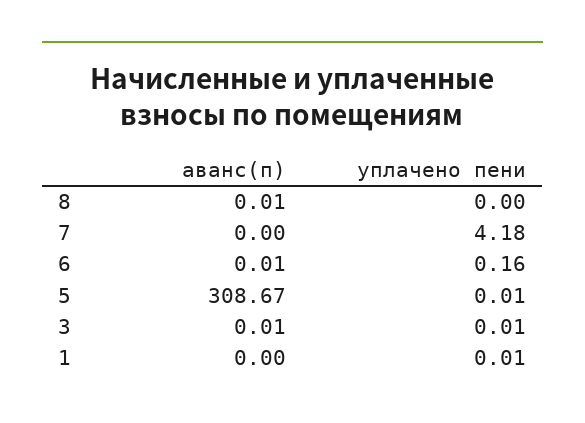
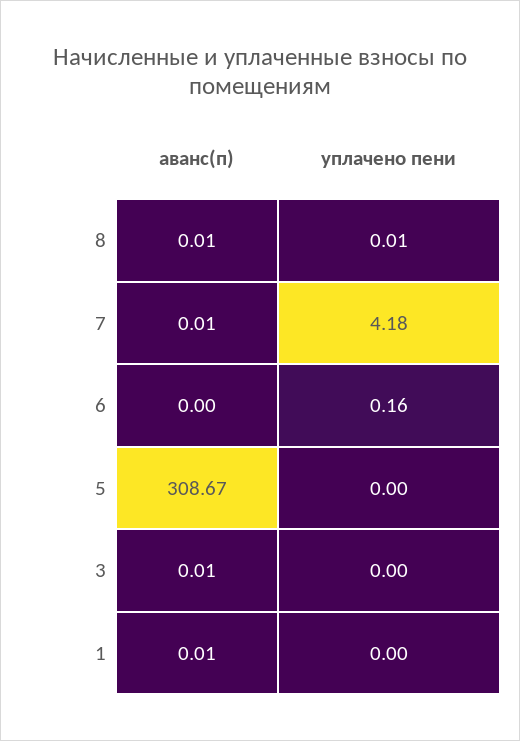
  {
    "аванс(п)": {
      "8": 0.01,
-     "7": 0,
+     "7": 0.01,
-     "6": 0.01,
+     "6": 0,
      "5": 308.67,
      "3": 0.01,
-     "1": 0
+     "1": 0.01
    },
    "уплачено пени": {
-     "8": 0,
+     "8": 0.01,
      "7": 4.18,
      "6": 0.16,
-     "5": 0.01,
+     "5": 0,
-     "3": 0.01,
+     "3": 0,
-     "1": 0.01
+     "1": 0
    }
  }

